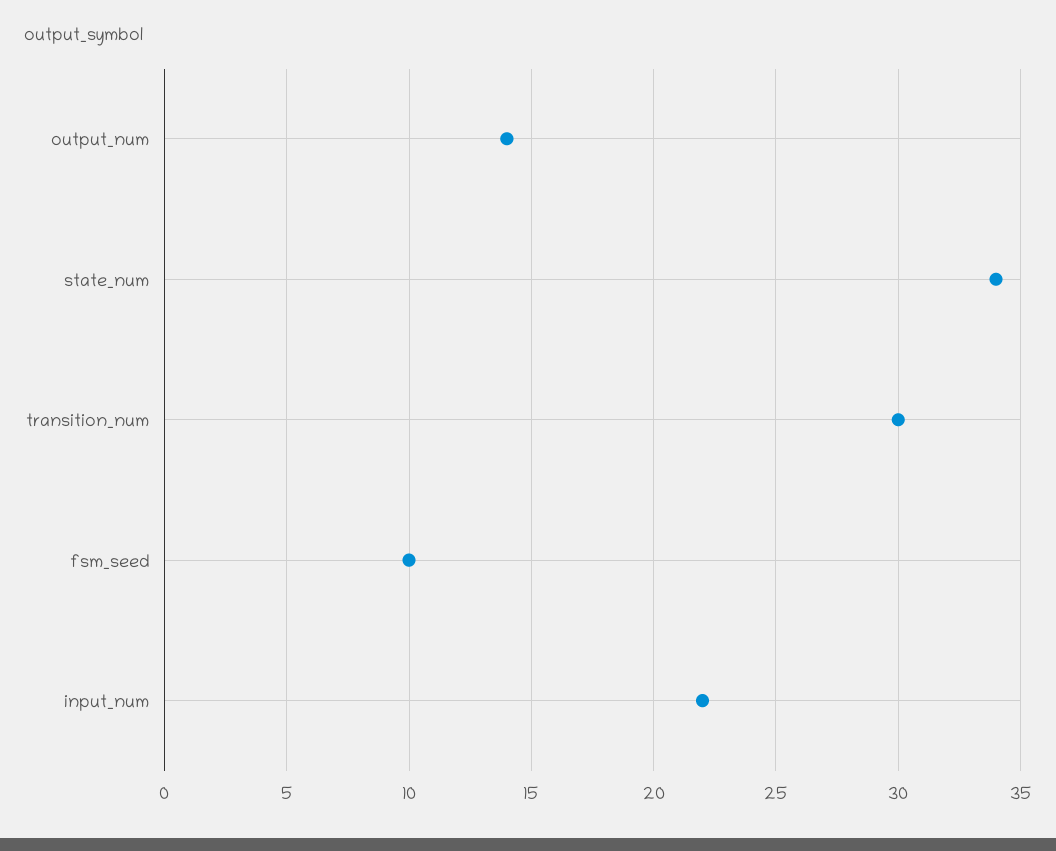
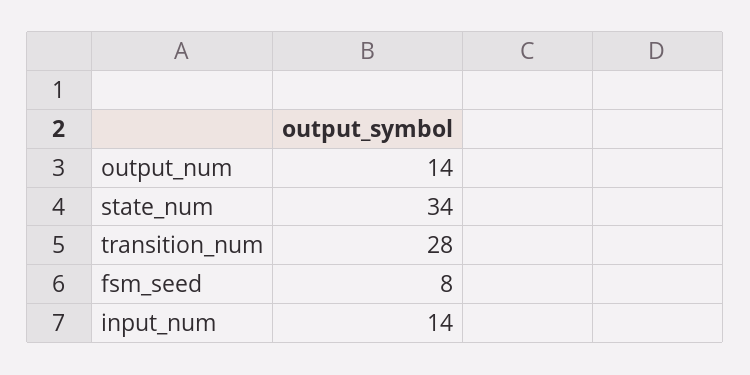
  {
    "output_num": 14,
    "state_num": 34,
-   "transition_num": 30,
+   "transition_num": 28,
-   "fsm_seed": 10,
+   "fsm_seed": 8,
-   "input_num": 22
+   "input_num": 14
  }

